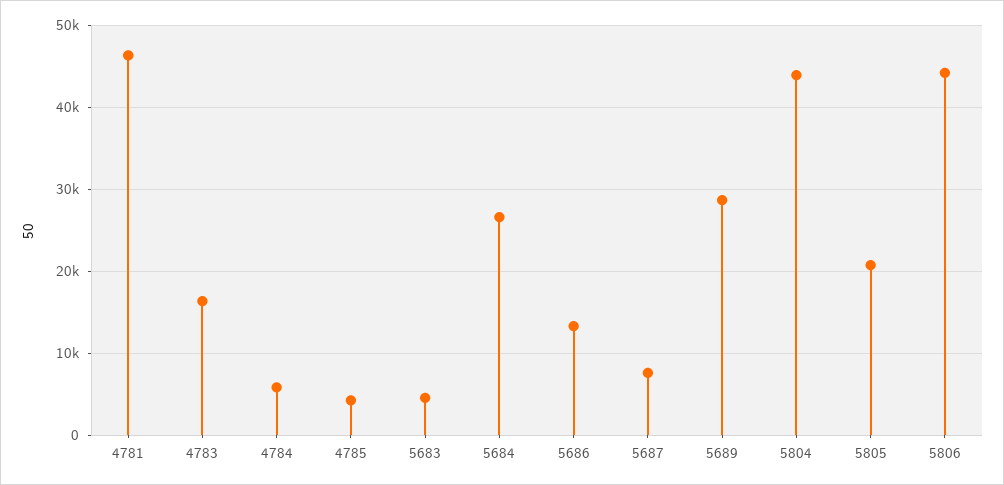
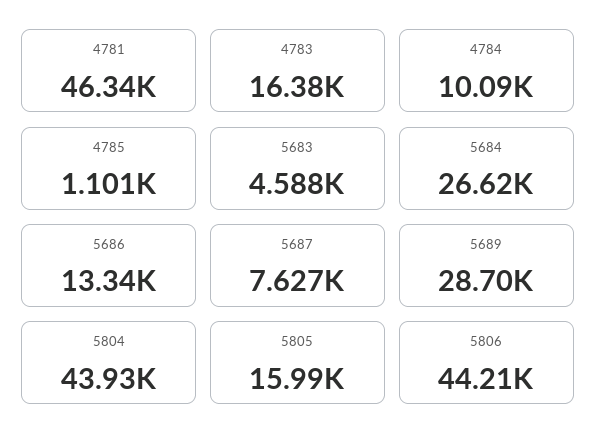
  {
    "4781": 46340,
    "4783": 16380,
-   "4784": 6000,
+   "4784": 10090,
-   "4785": 4000,
+   "4785": 1101,
    "5683": 4588,
    "5684": 26620,
    "5686": 13340,
    "5687": 7627,
    "5689": 28700,
    "5804": 43930,
-   "5805": 21000,
+   "5805": 15990,
    "5806": 44210
  }

